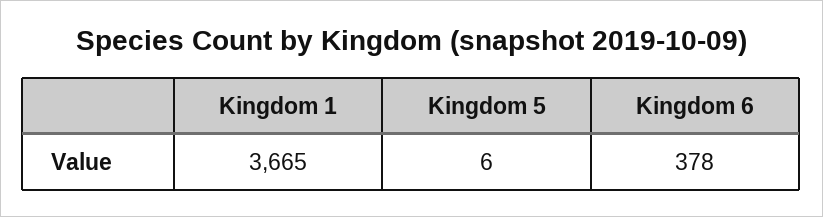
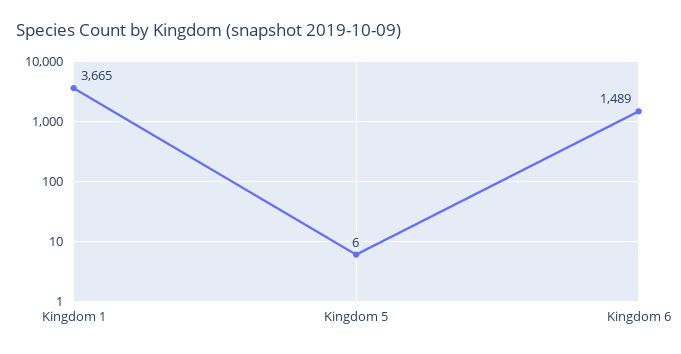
  {
    "Kingdom 1": 3665,
    "Kingdom 5": 6,
-   "Kingdom 6": 378
+   "Kingdom 6": 1489
  }

